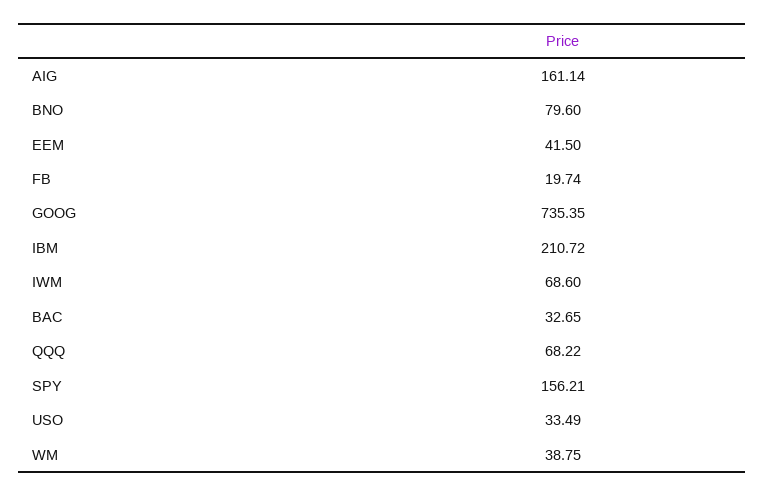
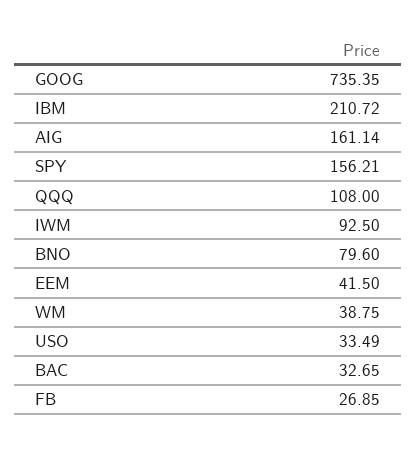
  {
    "AIG": 161.14,
    "BNO": 79.6,
    "EEM": 41.5,
-   "FB": 19.74,
+   "FB": 26.85,
    "GOOG": 735.35,
    "IBM": 210.72,
-   "IWM": 68.6,
+   "IWM": 92.5,
    "BAC": 32.65,
-   "QQQ": 68.22,
+   "QQQ": 108,
    "SPY": 156.21,
    "USO": 33.49,
    "WM": 38.75
  }

